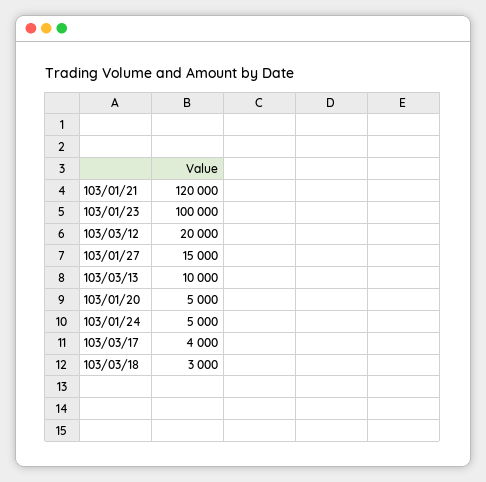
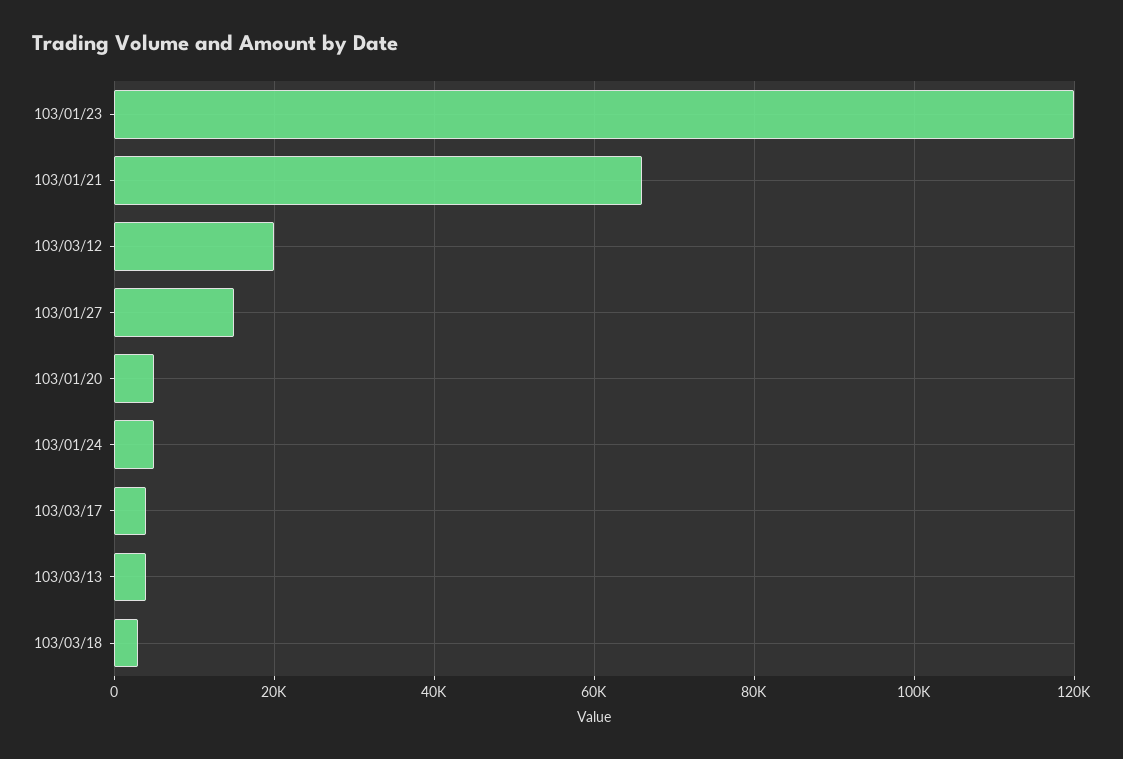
  {
-   "103/01/21": 120000,
+   "103/01/21": 66000,
-   "103/01/23": 100000,
+   "103/01/23": 120000,
    "103/03/12": 20000,
    "103/01/27": 15000,
-   "103/03/13": 10000,
+   "103/03/13": 4000,
    "103/01/20": 5000,
    "103/01/24": 5000,
    "103/03/17": 4000,
    "103/03/18": 3000
  }

